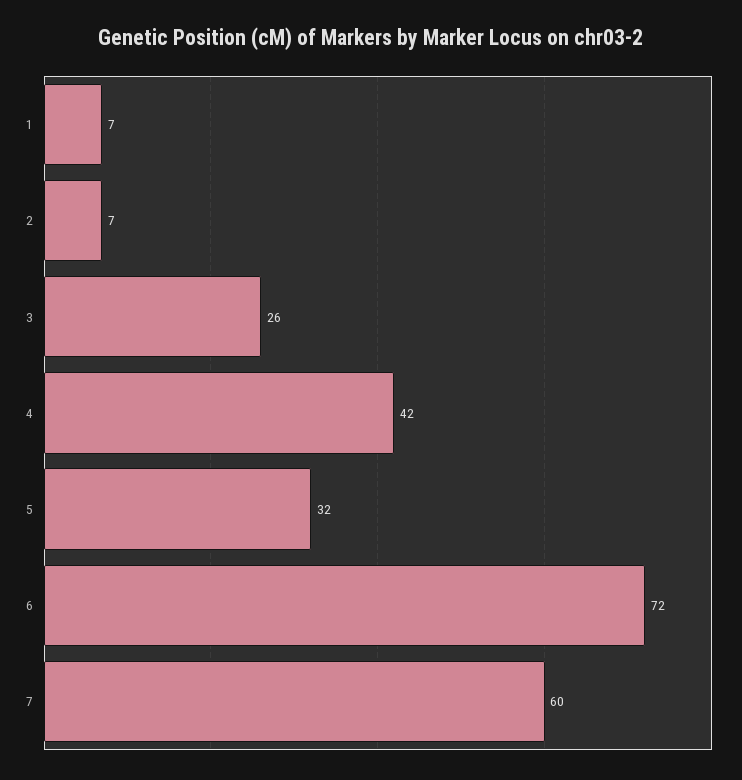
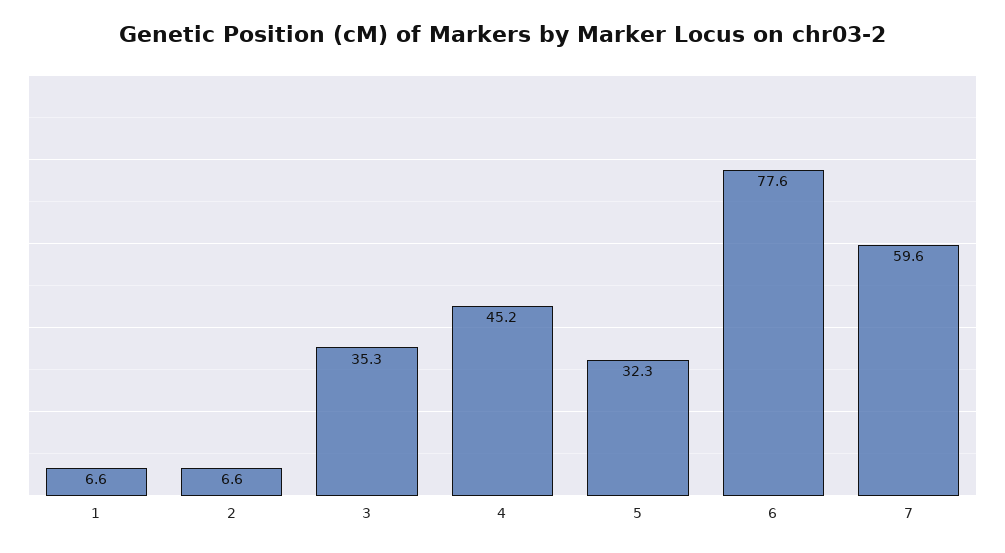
  {
    "1": 6.6,
    "2": 6.6,
-   "3": 26,
+   "3": 35.3,
-   "4": 42,
+   "4": 45.2,
    "5": 32.3,
-   "6": 72,
+   "6": 77.6,
    "7": 59.6
  }

